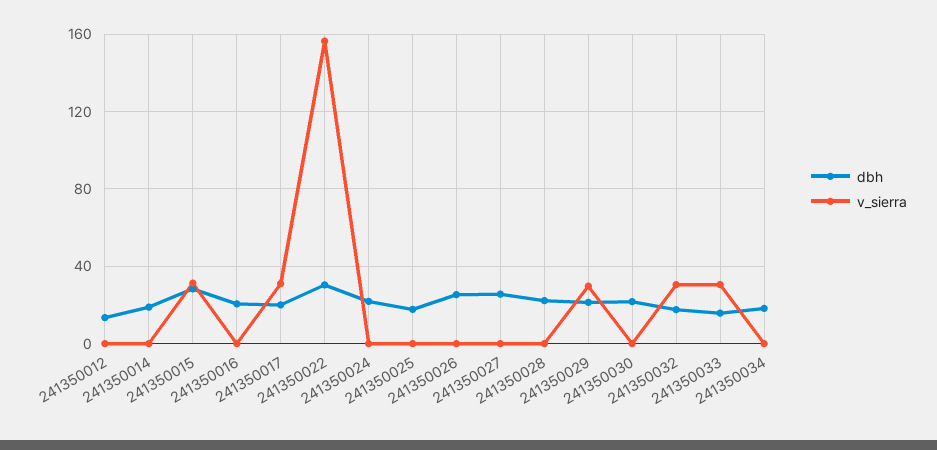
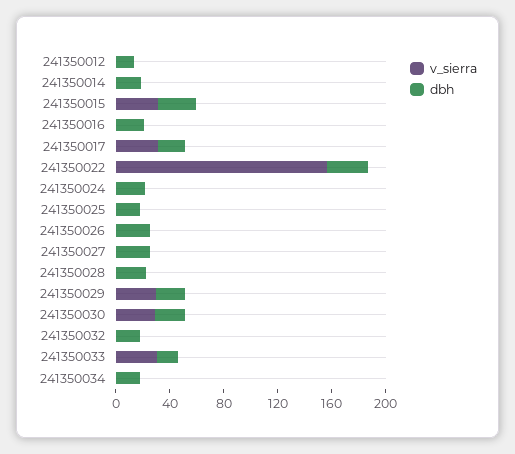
  {
    "dbh": {
      "241350012": 15,
      "241350014": 20,
      "241350015": 30,
      "241350016": 20,
      "241350017": 20,
      "241350022": 30,
      "241350024": 20,
      "241350025": 20,
      "241350026": 25,
      "241350027": 25,
      "241350028": 20,
      "241350029": 20,
      "241350030": 20,
      "241350032": 20,
      "241350033": 15,
      "241350034": 20
    },
    "v_sierra": {
      "241350012": 0,
      "241350014": 0,
      "241350015": 30,
      "241350016": 0,
      "241350017": 30,
      "241350022": 155,
      "241350024": 0,
      "241350025": 0,
      "241350026": 0,
      "241350027": 0,
      "241350028": 0,
      "241350029": 30,
-     "241350030": 0,
+     "241350030": 30,
-     "241350032": 30,
+     "241350032": 0,
      "241350033": 30,
      "241350034": 0
    }
  }

